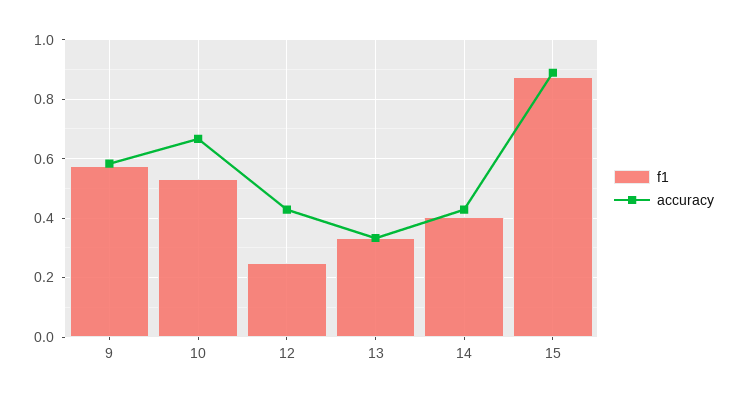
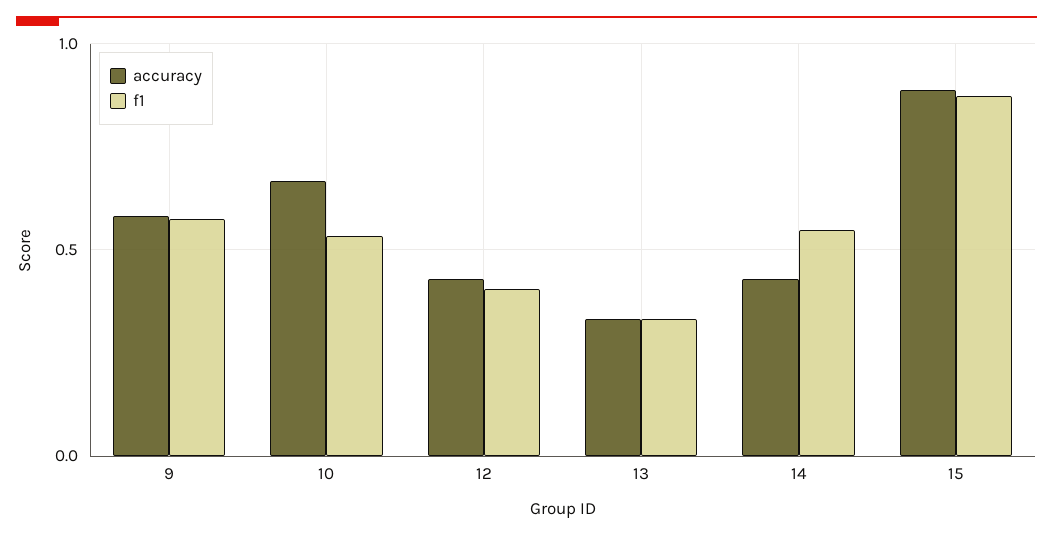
  {
    "f1": {
      "9": 0.575,
      "10": 0.525,
-     "12": 0.25,
+     "12": 0.4,
      "13": 0.325,
-     "14": 0.4,
+     "14": 0.55,
      "15": 0.875
    },
    "accuracy": {
      "9": 0.575,
      "10": 0.675,
      "12": 0.425,
      "13": 0.325,
      "14": 0.425,
      "15": 0.9
    }
  }

